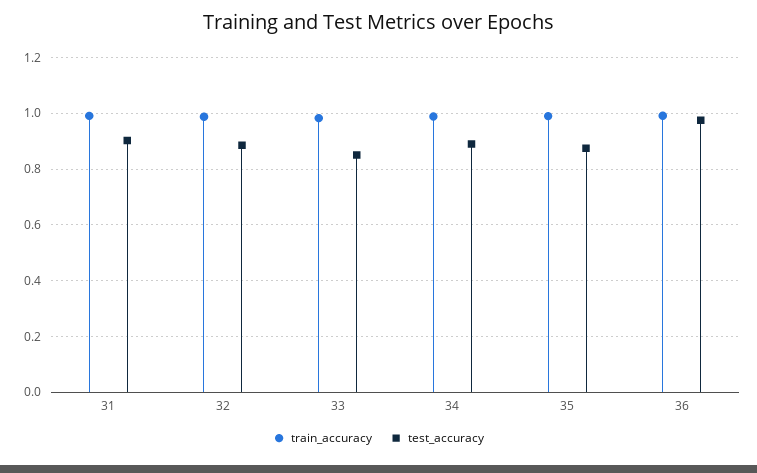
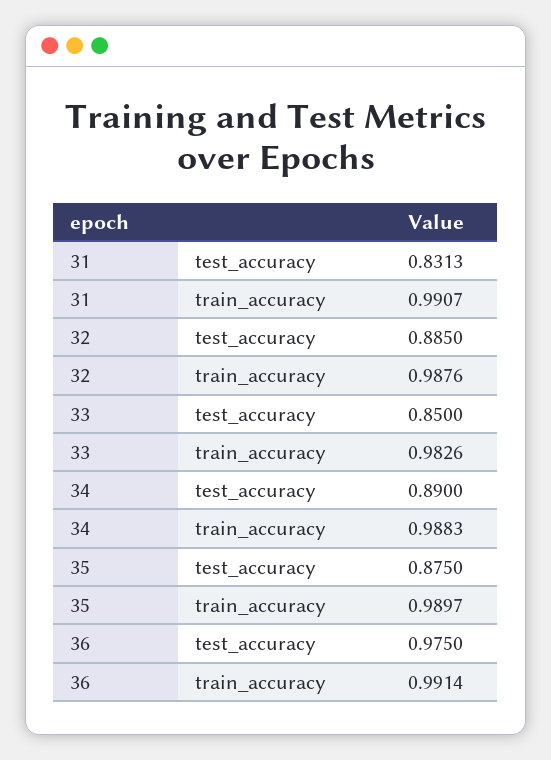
  {
    "train_accuracy": {
      "31": 0.9907,
      "32": 0.9876,
      "33": 0.9826,
      "34": 0.9883,
      "35": 0.9897,
      "36": 0.9914
    },
    "test_accuracy": {
-     "31": 0.9,
+     "31": 0.8313,
      "32": 0.885,
      "33": 0.85,
      "34": 0.89,
      "35": 0.875,
      "36": 0.975
    }
  }

